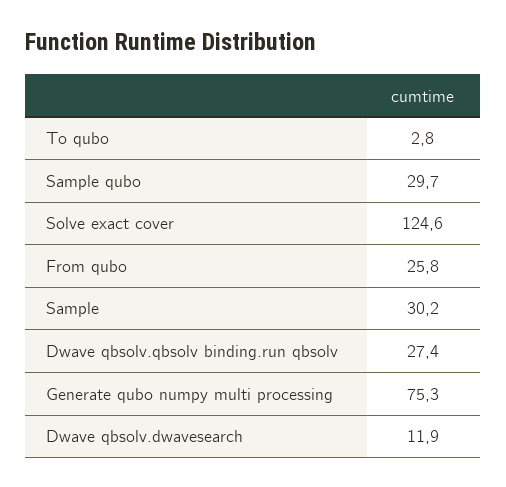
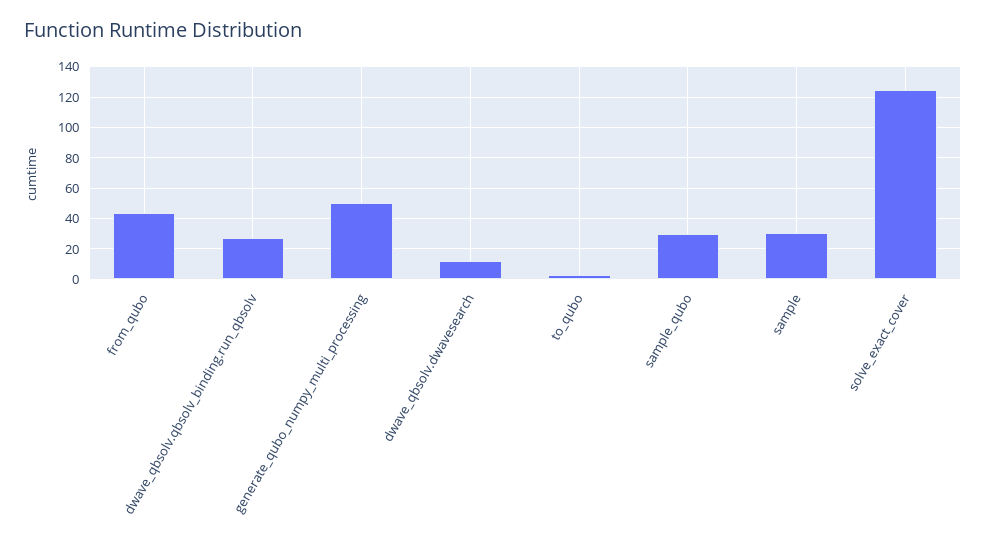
  {
    "To qubo": 2.8,
    "Sample qubo": 29.7,
    "Solve exact cover": 124.6,
-   "From qubo": 25.8,
+   "From qubo": 45,
    "Sample": 30.2,
    "Dwave qbsolv.qbsolv binding.run qbsolv": 27.4,
-   "Generate qubo numpy multi processing": 75.3,
+   "Generate qubo numpy multi processing": 50,
    "Dwave qbsolv.dwavesearch": 11.9
  }

